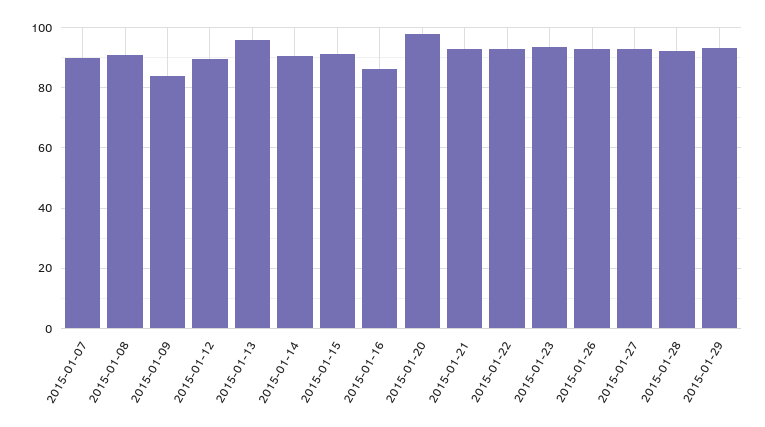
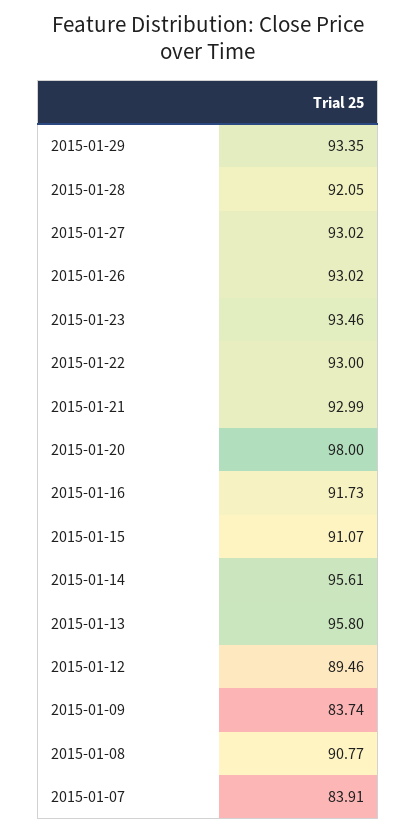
  {
-   "2015-01-07": 90,
+   "2015-01-07": 83.91,
    "2015-01-08": 90.77,
    "2015-01-09": 83.74,
    "2015-01-12": 89.46,
    "2015-01-13": 95.8,
-   "2015-01-14": 90,
+   "2015-01-14": 95.61,
    "2015-01-15": 91.07,
-   "2015-01-16": 86,
+   "2015-01-16": 91.73,
    "2015-01-20": 98,
    "2015-01-21": 92.99,
    "2015-01-22": 93,
    "2015-01-23": 93.46,
    "2015-01-26": 93.02,
    "2015-01-27": 93.02,
    "2015-01-28": 92.05,
    "2015-01-29": 93.35
  }

